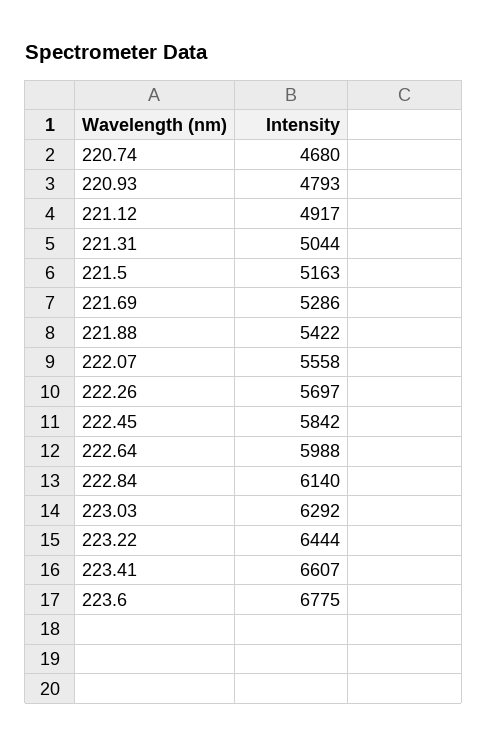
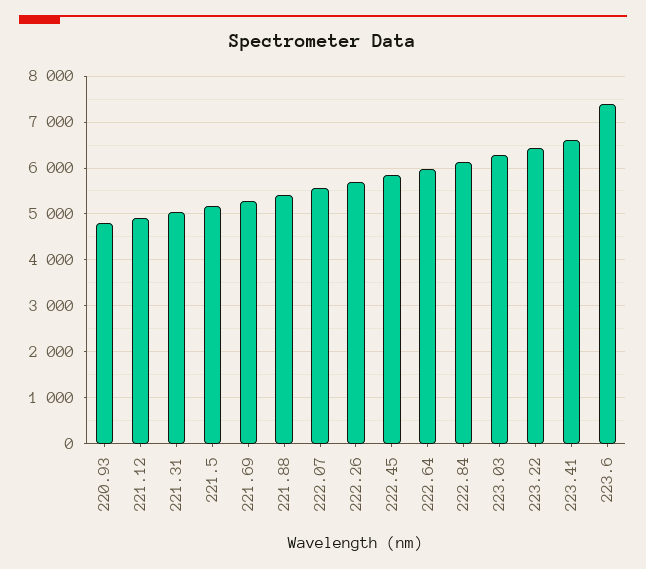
  {
-   "220.74": 4680,
    "220.93": 4793,
    "221.12": 4917,
    "221.31": 5044,
    "221.5": 5163,
    "221.69": 5286,
    "221.88": 5422,
    "222.07": 5558,
    "222.26": 5697,
    "222.45": 5842,
    "222.64": 5988,
    "222.84": 6140,
    "223.03": 6292,
    "223.22": 6444,
    "223.41": 6607,
-   "223.6": 6775
+   "223.6": 7400
  }

